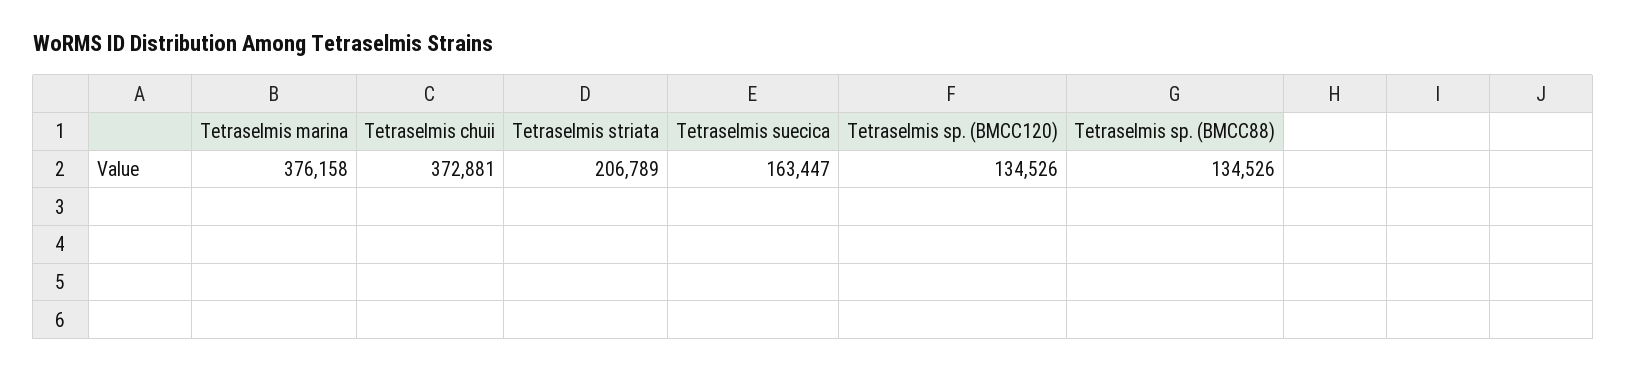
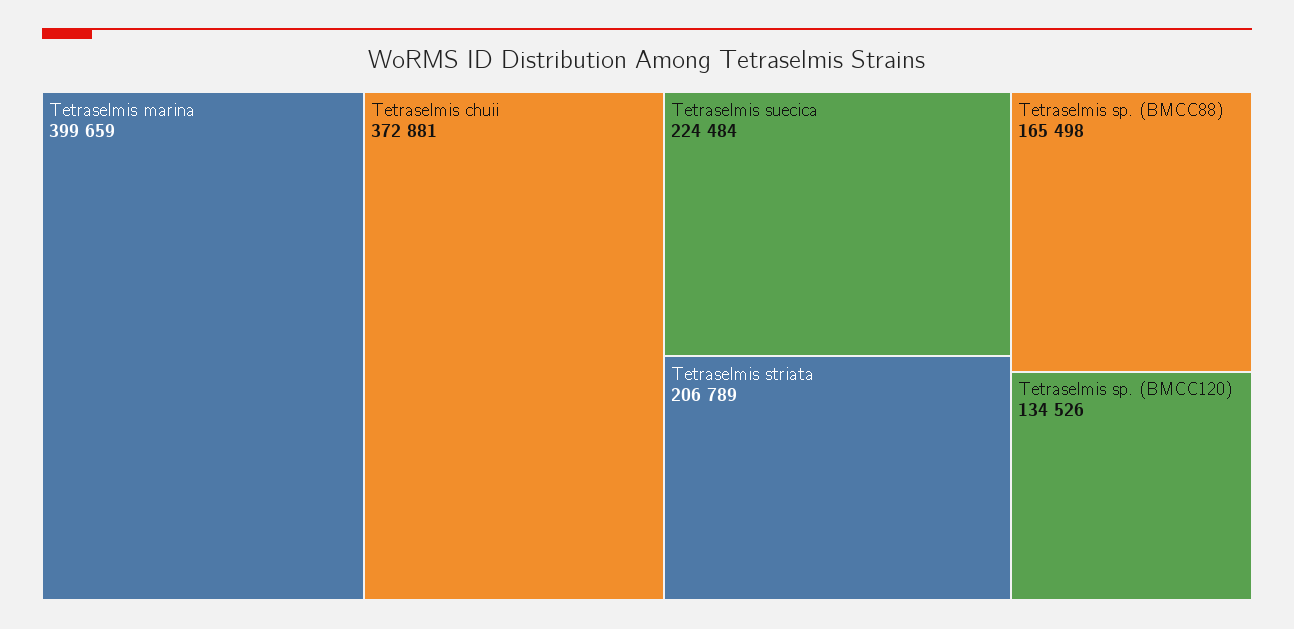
  {
-   "Tetraselmis marina": 376158,
+   "Tetraselmis marina": 399659,
    "Tetraselmis chuii": 372881,
    "Tetraselmis striata": 206789,
-   "Tetraselmis suecica": 163447,
+   "Tetraselmis suecica": 224484,
    "Tetraselmis sp. (BMCC120)": 134526,
-   "Tetraselmis sp. (BMCC88)": 134526
+   "Tetraselmis sp. (BMCC88)": 165498
  }

